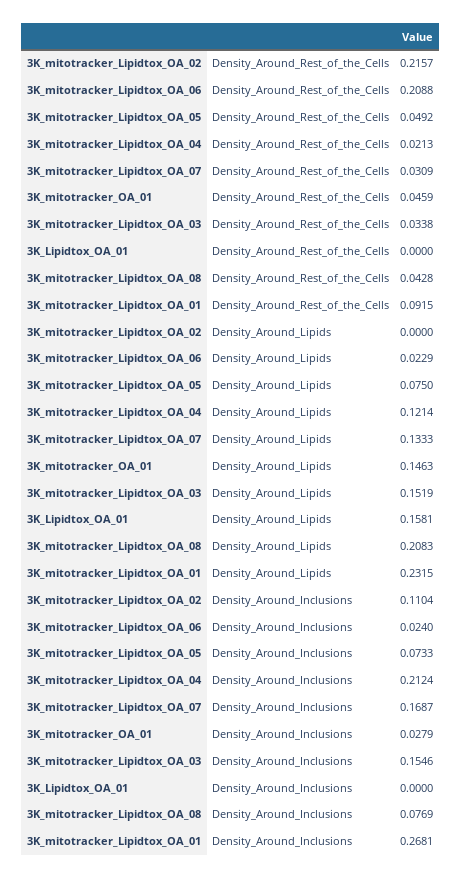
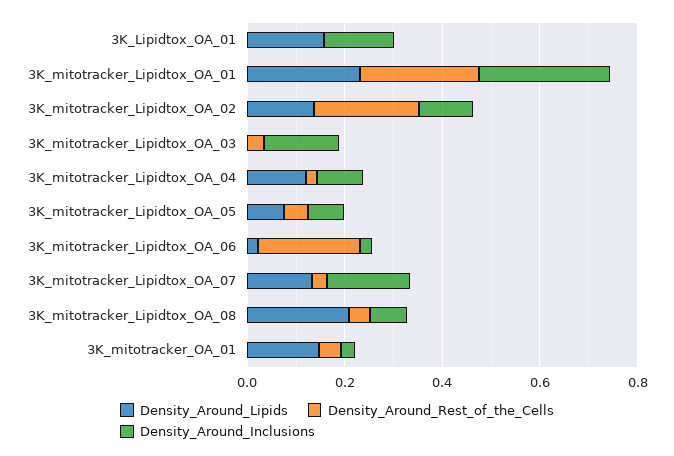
  {
    "Density_Around_Rest_of_the_Cells": {
      "3K_mitotracker_Lipidtox_OA_02": 0.2157,
      "3K_mitotracker_Lipidtox_OA_06": 0.2088,
      "3K_mitotracker_Lipidtox_OA_05": 0.0492,
      "3K_mitotracker_Lipidtox_OA_04": 0.0213,
      "3K_mitotracker_Lipidtox_OA_07": 0.0309,
      "3K_mitotracker_OA_01": 0.0459,
      "3K_mitotracker_Lipidtox_OA_03": 0.0338,
      "3K_Lipidtox_OA_01": 0,
      "3K_mitotracker_Lipidtox_OA_08": 0.0428,
-     "3K_mitotracker_Lipidtox_OA_01": 0.0915
+     "3K_mitotracker_Lipidtox_OA_01": 0.25
    },
    "Density_Around_Lipids": {
-     "3K_mitotracker_Lipidtox_OA_02": 0,
+     "3K_mitotracker_Lipidtox_OA_02": 0.15,
      "3K_mitotracker_Lipidtox_OA_06": 0.0229,
      "3K_mitotracker_Lipidtox_OA_05": 0.075,
      "3K_mitotracker_Lipidtox_OA_04": 0.1214,
      "3K_mitotracker_Lipidtox_OA_07": 0.1333,
      "3K_mitotracker_OA_01": 0.1463,
-     "3K_mitotracker_Lipidtox_OA_03": 0.1519,
+     "3K_mitotracker_Lipidtox_OA_03": 0,
      "3K_Lipidtox_OA_01": 0.1581,
      "3K_mitotracker_Lipidtox_OA_08": 0.2083,
      "3K_mitotracker_Lipidtox_OA_01": 0.2315
    },
    "Density_Around_Inclusions": {
      "3K_mitotracker_Lipidtox_OA_02": 0.1104,
      "3K_mitotracker_Lipidtox_OA_06": 0.024,
      "3K_mitotracker_Lipidtox_OA_05": 0.0733,
-     "3K_mitotracker_Lipidtox_OA_04": 0.2124,
+     "3K_mitotracker_Lipidtox_OA_04": 0.1,
      "3K_mitotracker_Lipidtox_OA_07": 0.1687,
      "3K_mitotracker_OA_01": 0.0279,
      "3K_mitotracker_Lipidtox_OA_03": 0.1546,
-     "3K_Lipidtox_OA_01": 0,
+     "3K_Lipidtox_OA_01": 0.15,
      "3K_mitotracker_Lipidtox_OA_08": 0.0769,
      "3K_mitotracker_Lipidtox_OA_01": 0.2681
    }
  }

